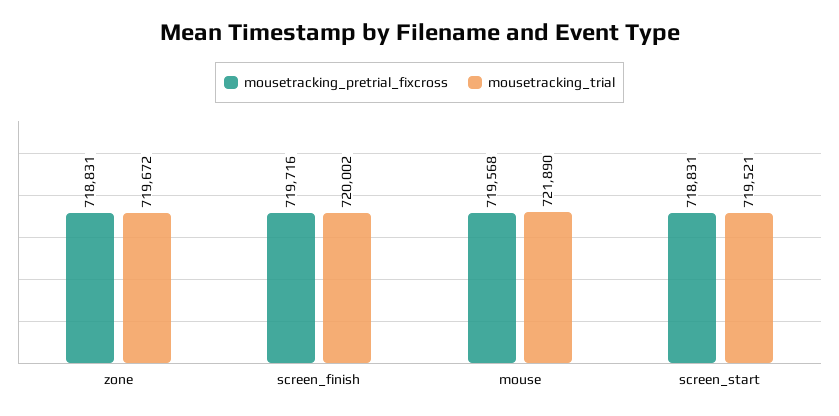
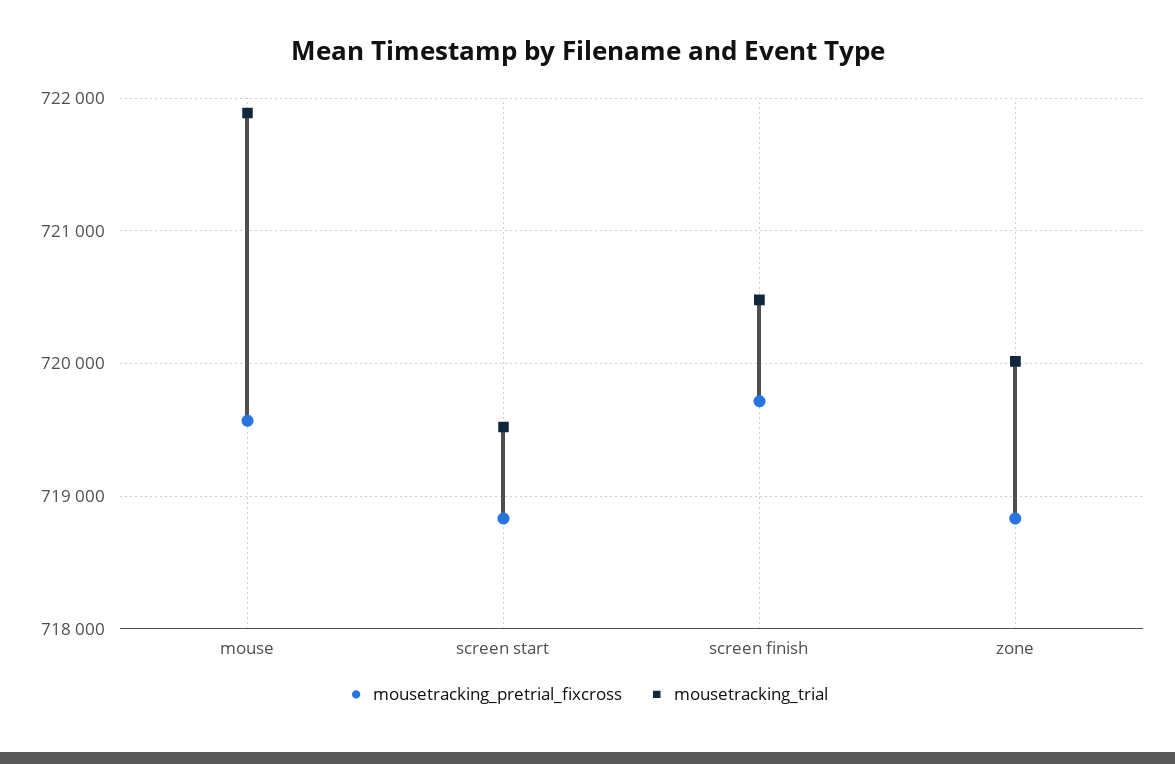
  {
    "mousetracking_pretrial_fixcross": {
      "zone": 718831,
      "screen_finish": 719716,
      "mouse": 719568,
      "screen_start": 718831
    },
    "mousetracking_trial": {
-     "zone": 719672,
+     "zone": 720000,
-     "screen_finish": 720002,
+     "screen_finish": 720500,
      "mouse": 721890,
      "screen_start": 719521
    }
  }

